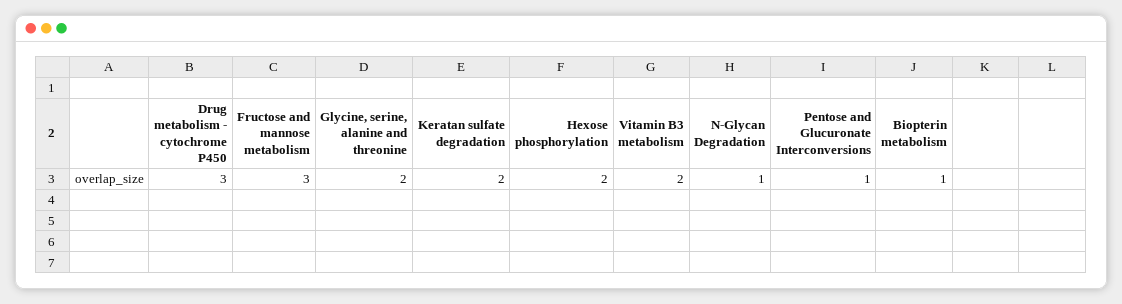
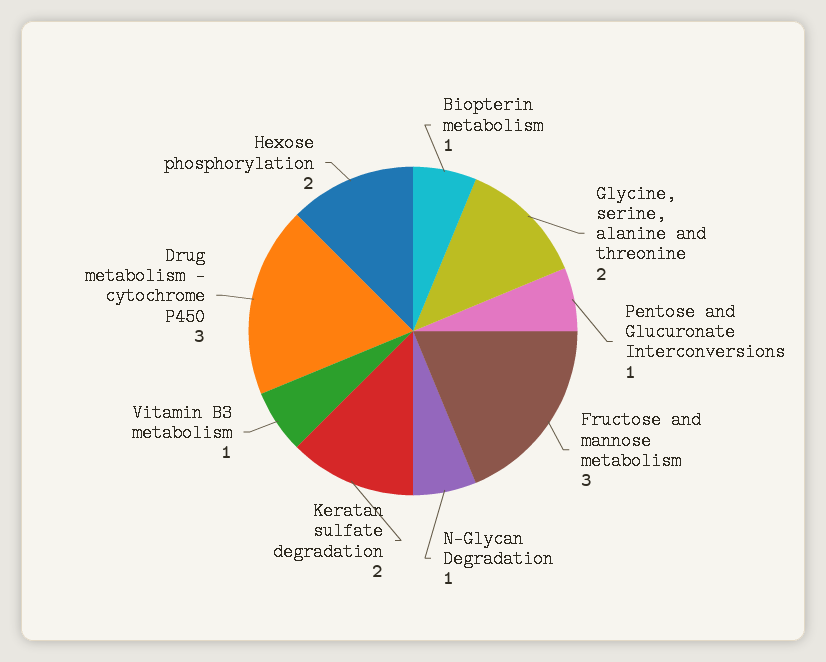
  {
    "Drug metabolism - cytochrome P450": 3,
    "Fructose and mannose metabolism": 3,
    "Glycine, serine, alanine and threonine": 2,
    "Keratan sulfate degradation": 2,
    "Hexose phosphorylation": 2,
-   "Vitamin B3 metabolism": 2,
+   "Vitamin B3 metabolism": 1,
    "N-Glycan Degradation": 1,
    "Pentose and Glucuronate Interconversions": 1,
    "Biopterin metabolism": 1
  }

